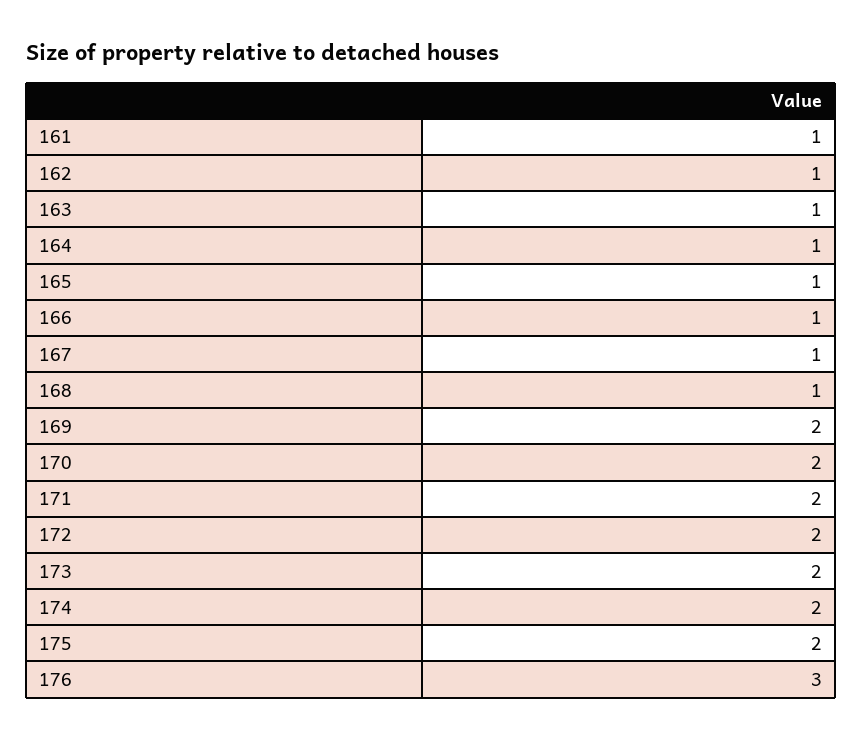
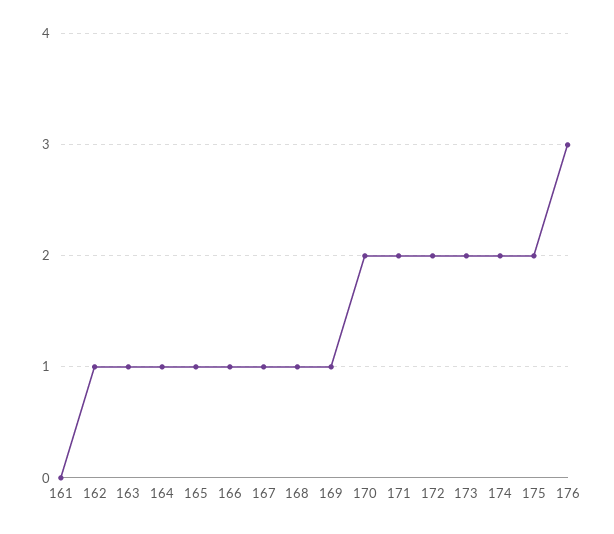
  {
-   "161": 1,
+   "161": 0,
    "162": 1,
    "163": 1,
    "164": 1,
    "165": 1,
    "166": 1,
    "167": 1,
    "168": 1,
-   "169": 2,
+   "169": 1,
    "170": 2,
    "171": 2,
    "172": 2,
    "173": 2,
    "174": 2,
    "175": 2,
    "176": 3
  }

